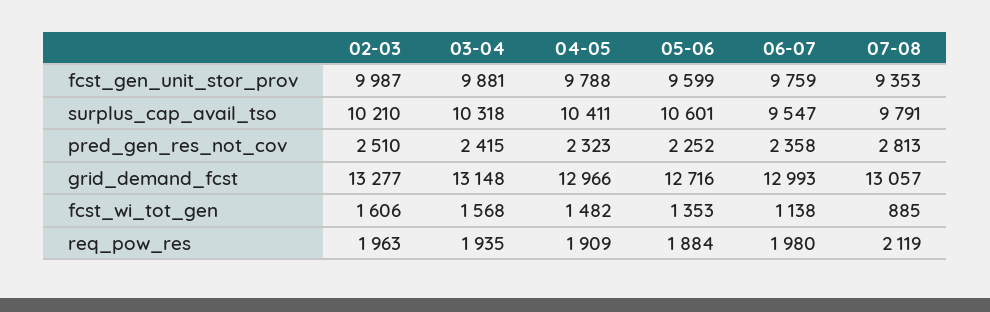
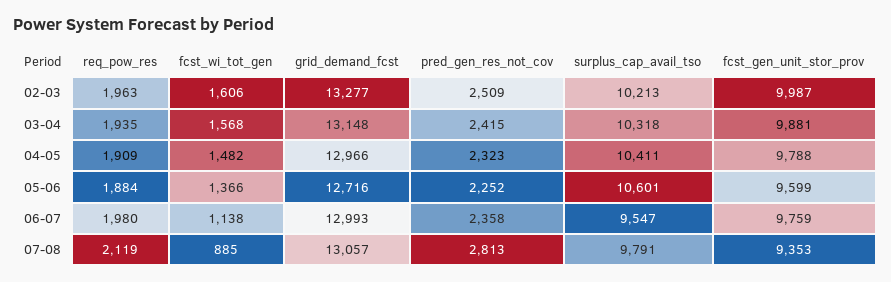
  {
    "02-03": {
      "fcst_gen_unit_stor_prov": 9987,
-     "surplus_cap_avail_tso": 10210,
+     "surplus_cap_avail_tso": 10213,
-     "pred_gen_res_not_cov": 2510,
+     "pred_gen_res_not_cov": 2509,
      "grid_demand_fcst": 13277,
      "fcst_wi_tot_gen": 1606,
      "req_pow_res": 1963
    },
    "03-04": {
      "fcst_gen_unit_stor_prov": 9881,
      "surplus_cap_avail_tso": 10318,
      "pred_gen_res_not_cov": 2415,
      "grid_demand_fcst": 13148,
      "fcst_wi_tot_gen": 1568,
      "req_pow_res": 1935
    },
    "04-05": {
      "fcst_gen_unit_stor_prov": 9788,
      "surplus_cap_avail_tso": 10411,
      "pred_gen_res_not_cov": 2323,
      "grid_demand_fcst": 12966,
      "fcst_wi_tot_gen": 1482,
      "req_pow_res": 1909
    },
    "05-06": {
      "fcst_gen_unit_stor_prov": 9599,
      "surplus_cap_avail_tso": 10601,
      "pred_gen_res_not_cov": 2252,
      "grid_demand_fcst": 12716,
-     "fcst_wi_tot_gen": 1353,
+     "fcst_wi_tot_gen": 1366,
      "req_pow_res": 1884
    },
    "06-07": {
      "fcst_gen_unit_stor_prov": 9759,
      "surplus_cap_avail_tso": 9547,
      "pred_gen_res_not_cov": 2358,
      "grid_demand_fcst": 12993,
      "fcst_wi_tot_gen": 1138,
      "req_pow_res": 1980
    },
    "07-08": {
      "fcst_gen_unit_stor_prov": 9353,
      "surplus_cap_avail_tso": 9791,
      "pred_gen_res_not_cov": 2813,
      "grid_demand_fcst": 13057,
      "fcst_wi_tot_gen": 885,
      "req_pow_res": 2119
    }
  }

